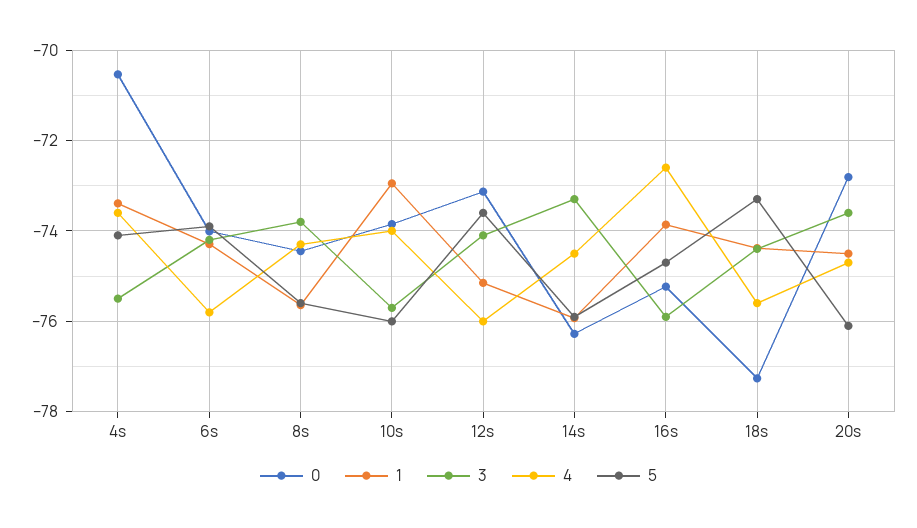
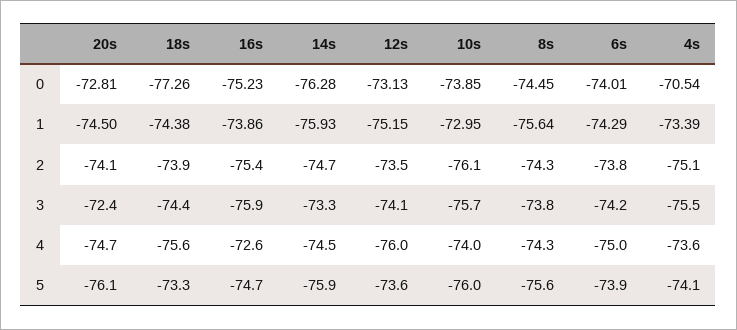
  {
    "0": {
      "4s": -70.54,
      "6s": -74.01,
      "8s": -74.45,
      "10s": -73.85,
      "12s": -73.13,
      "14s": -76.28,
      "16s": -75.23,
      "18s": -77.26,
      "20s": -72.81
    },
    "1": {
      "4s": -73.39,
      "6s": -74.29,
      "8s": -75.64,
      "10s": -72.95,
      "12s": -75.15,
      "14s": -75.93,
      "16s": -73.86,
      "18s": -74.38,
      "20s": -74.5
    },
    "3": {
      "4s": -75.5,
      "6s": -74.2,
      "8s": -73.8,
      "10s": -75.7,
      "12s": -74.1,
      "14s": -73.3,
      "16s": -75.9,
      "18s": -74.4,
-     "20s": -73.6
+     "20s": -72.4
    },
    "4": {
      "4s": -73.6,
-     "6s": -75.8,
+     "6s": -75,
      "8s": -74.3,
      "10s": -74,
      "12s": -76,
      "14s": -74.5,
      "16s": -72.6,
      "18s": -75.6,
      "20s": -74.7
    },
    "5": {
      "4s": -74.1,
      "6s": -73.9,
      "8s": -75.6,
      "10s": -76,
      "12s": -73.6,
      "14s": -75.9,
      "16s": -74.7,
      "18s": -73.3,
      "20s": -76.1
-   }
+   },
+   "2": {
+     "20s": -74.1,
+     "18s": -73.9,
+     "16s": -75.4,
+     "14s": -74.7,
+     "12s": -73.5,
+     "10s": -76.1,
+     "8s": -74.3,
+     "6s": -73.8,
+     "4s": -75.1
+   }
  }

